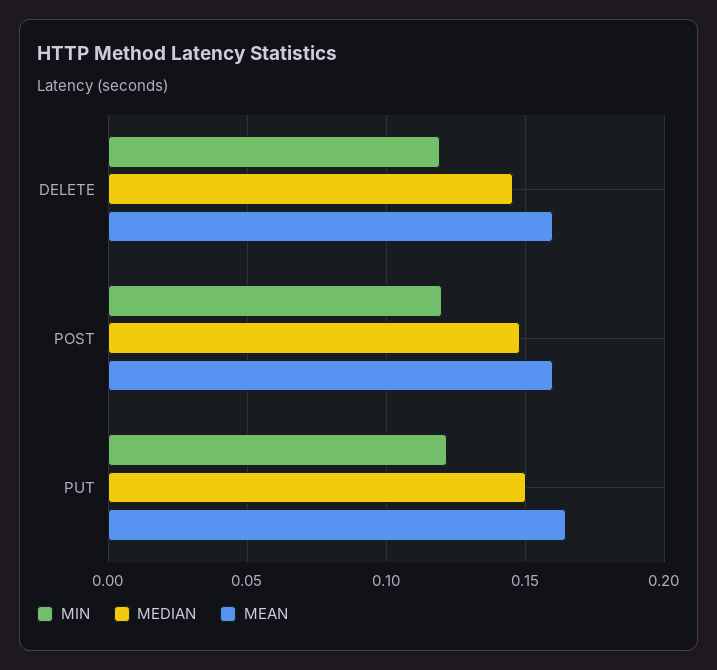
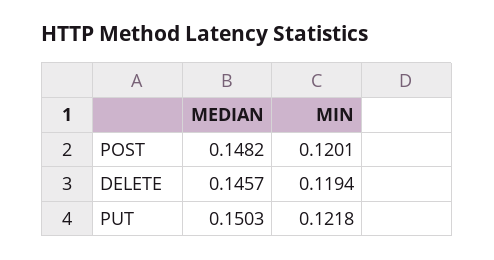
  {
    "MIN": {
      "DELETE": 0.1194,
      "POST": 0.1201,
      "PUT": 0.1218
    },
    "MEDIAN": {
      "DELETE": 0.1457,
      "POST": 0.1482,
      "PUT": 0.1503
-   },
+   }
-   "MEAN": {
-     "DELETE": 0.16,
-     "POST": 0.16,
-     "PUT": 0.165
-   }
  }

